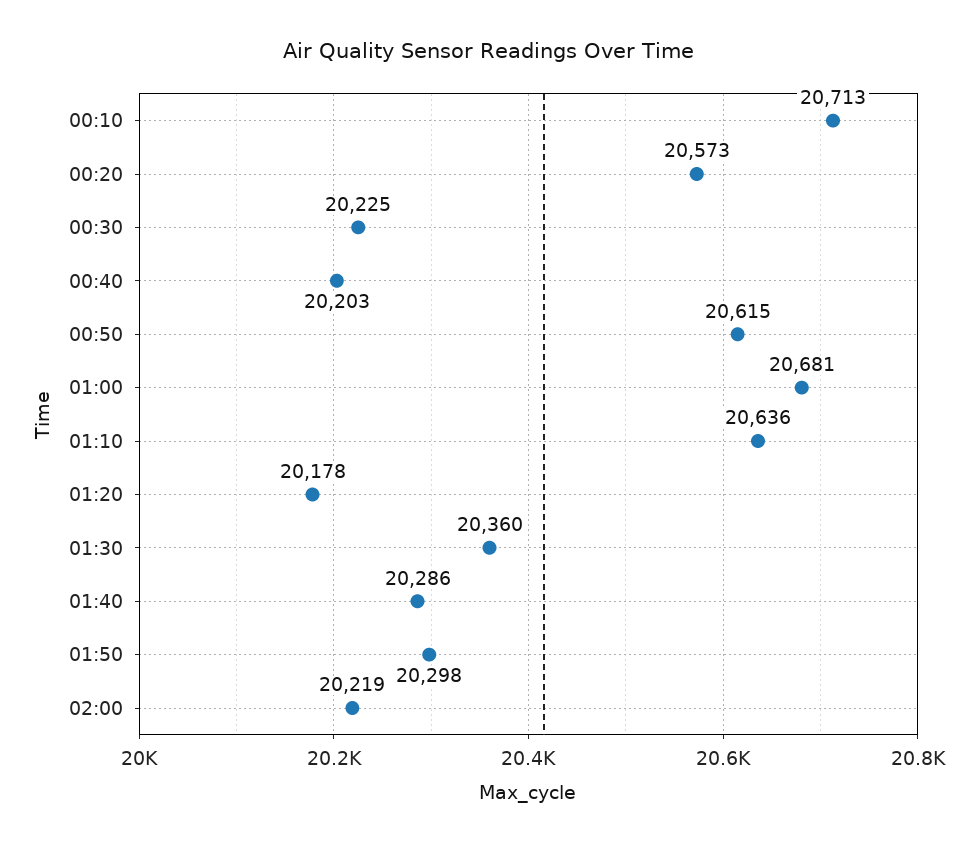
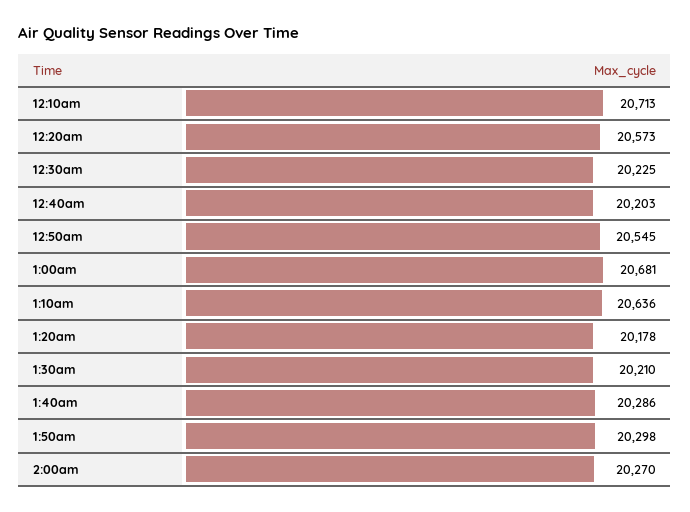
  {
    "00:10": 20713,
    "00:20": 20573,
    "00:30": 20225,
    "00:40": 20203,
-   "00:50": 20615,
+   "00:50": 20545,
    "01:00": 20681,
    "01:10": 20636,
    "01:20": 20178,
-   "01:30": 20360,
+   "01:30": 20210,
    "01:40": 20286,
    "01:50": 20298,
-   "02:00": 20219
+   "02:00": 20270
  }

